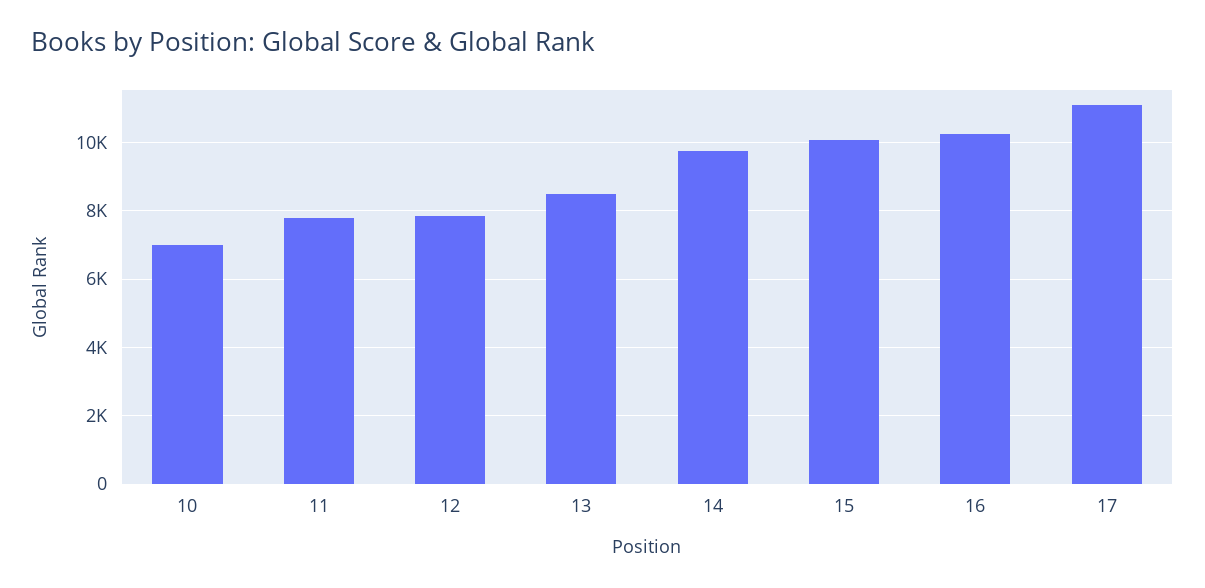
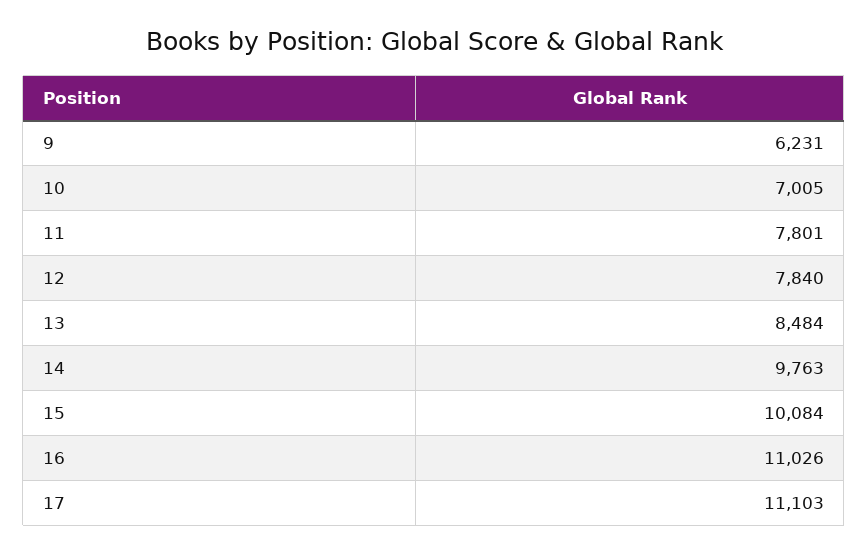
  {
    "10": 7005,
    "11": 7801,
    "12": 7840,
    "13": 8484,
    "14": 9763,
    "15": 10084,
-   "16": 10200,
+   "16": 11026,
-   "17": 11103
+   "17": 11103,
+   "9": 6231
  }

